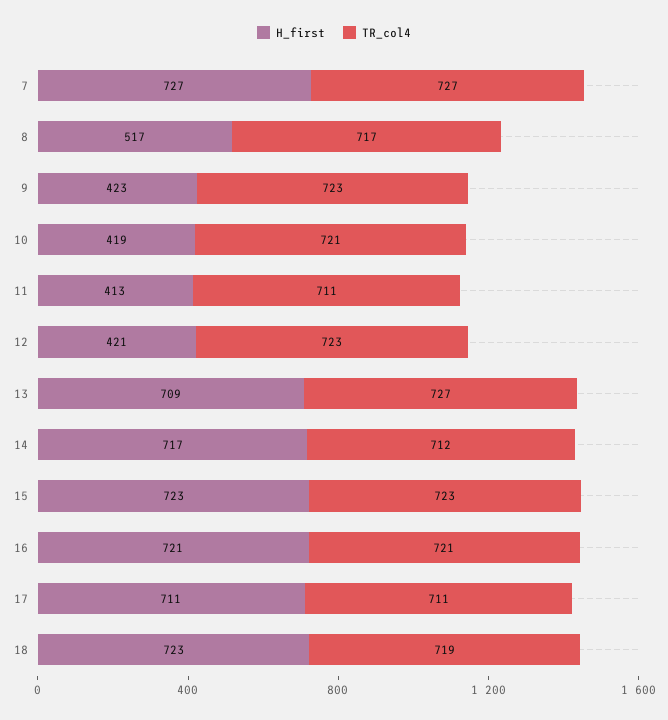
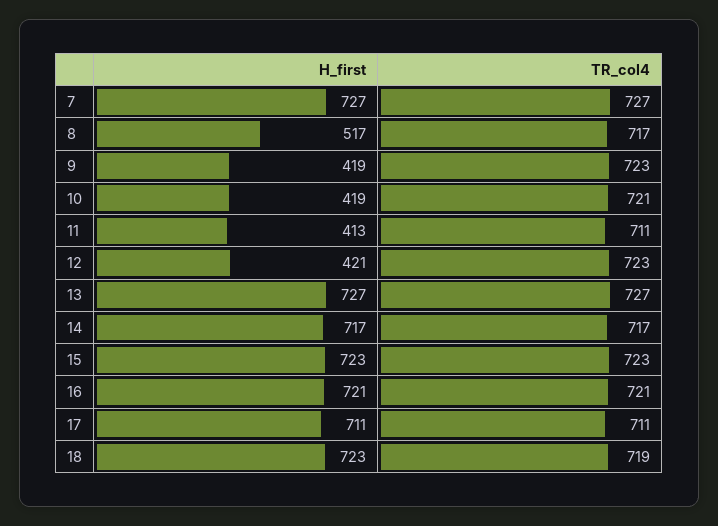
  {
    "H_first": {
      "7": 727,
      "8": 517,
-     "9": 423,
+     "9": 419,
      "10": 419,
      "11": 413,
      "12": 421,
-     "13": 709,
+     "13": 727,
      "14": 717,
      "15": 723,
      "16": 721,
      "17": 711,
      "18": 723
    },
    "TR_col4": {
      "7": 727,
      "8": 717,
      "9": 723,
      "10": 721,
      "11": 711,
      "12": 723,
      "13": 727,
-     "14": 712,
+     "14": 717,
      "15": 723,
      "16": 721,
      "17": 711,
      "18": 719
    }
  }

